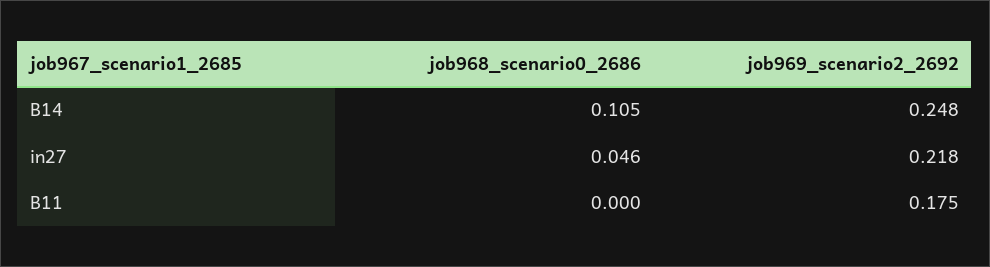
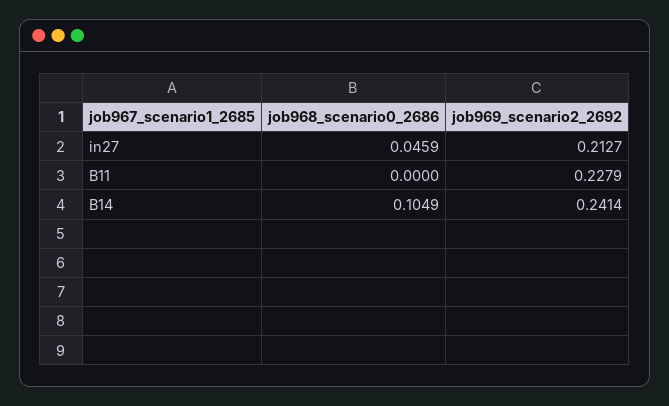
  {
    "job968_scenario0_2686": {
      "B14": 0.1049,
      "in27": 0.0459,
      "B11": 0
    },
    "job969_scenario2_2692": {
-     "B14": 0.248,
+     "B14": 0.2414,
-     "in27": 0.218,
+     "in27": 0.2127,
-     "B11": 0.175
+     "B11": 0.2279
    }
  }

